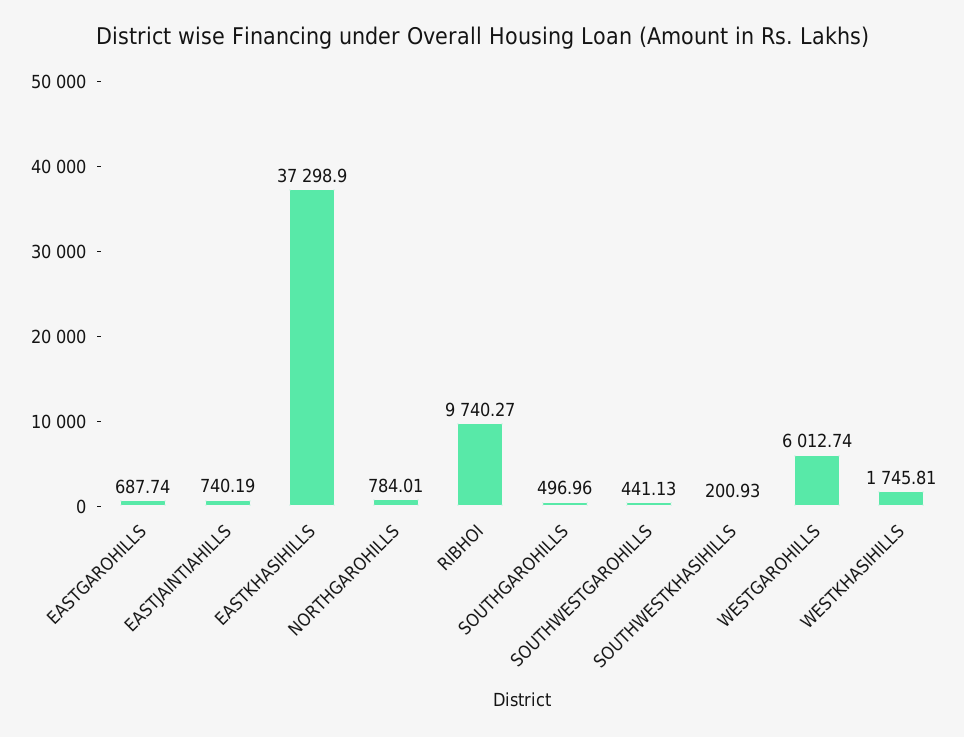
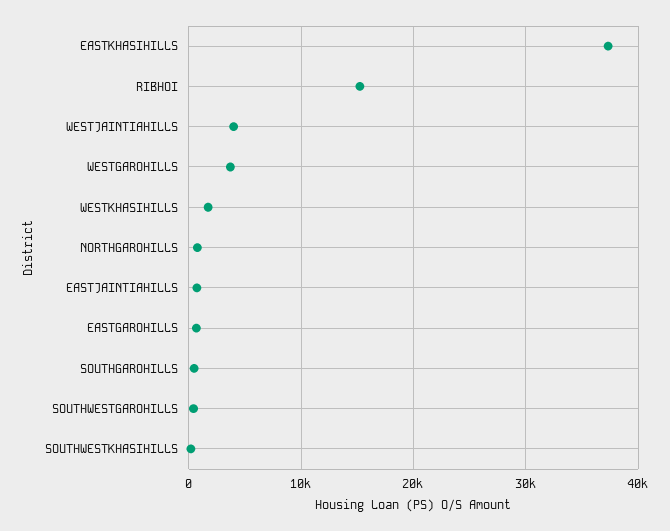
  {
    "EASTGAROHILLS": 687.74,
    "EASTJAINTIAHILLS": 740.19,
    "EASTKHASIHILLS": 37298.9,
    "NORTHGAROHILLS": 784.01,
-   "RIBHOI": 9740.27,
+   "RIBHOI": 15000,
    "SOUTHGAROHILLS": 496.96,
    "SOUTHWESTGAROHILLS": 441.13,
    "SOUTHWESTKHASIHILLS": 200.93,
-   "WESTGAROHILLS": 6012.74,
+   "WESTGAROHILLS": 4000,
-   "WESTKHASIHILLS": 1745.81
+   "WESTKHASIHILLS": 1745.81,
+   "WESTJAINTIAHILLS": 4000
  }

